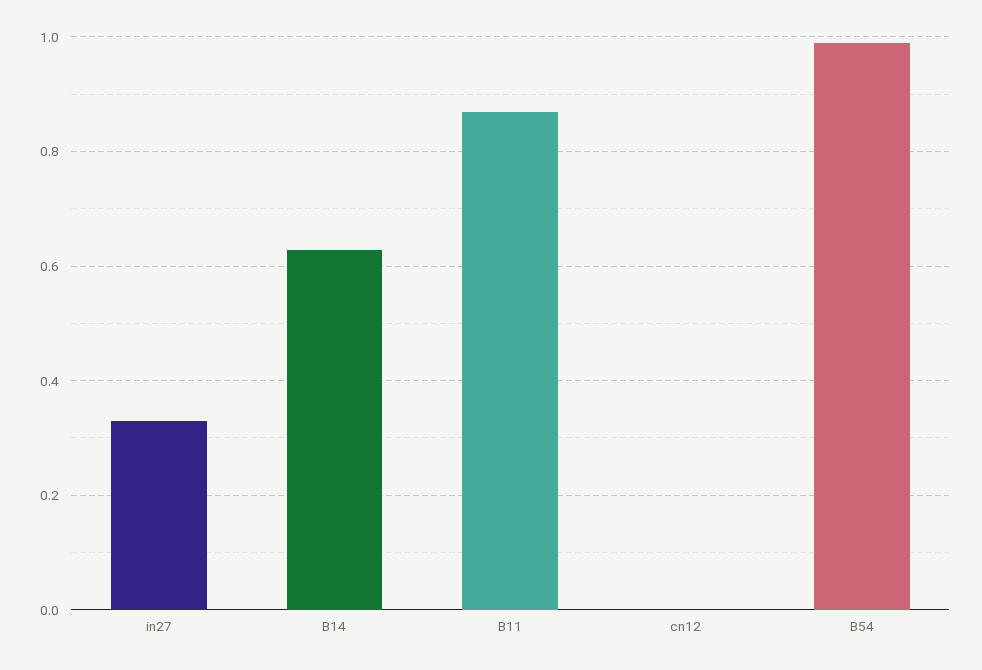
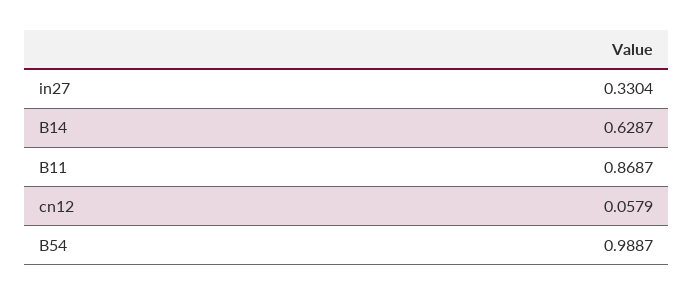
  {
    "in27": 0.3304,
    "B14": 0.6287,
    "B11": 0.8687,
-   "cn12": 0,
+   "cn12": 0.0579,
    "B54": 0.9887
  }

